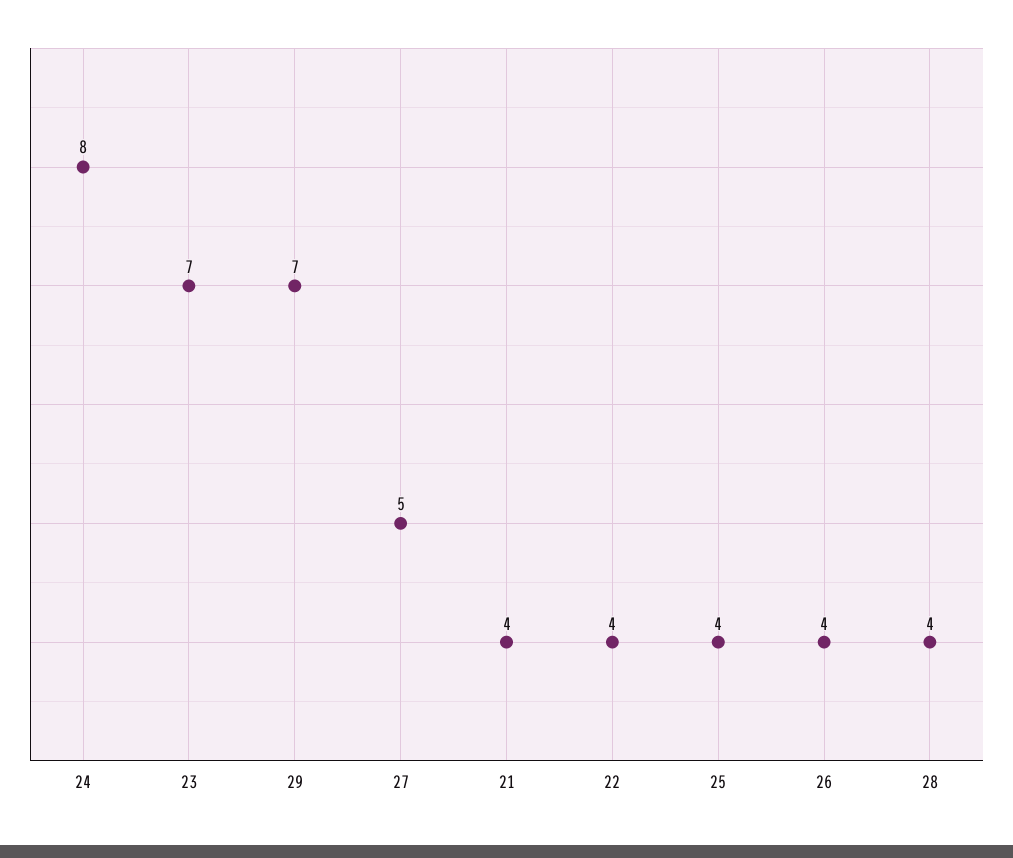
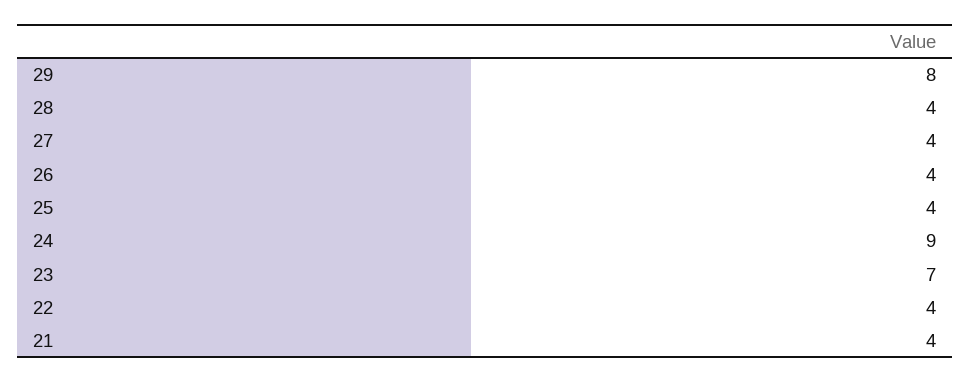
  {
-   "24": 8,
+   "24": 9,
    "23": 7,
-   "29": 7,
+   "29": 8,
-   "27": 5,
+   "27": 4,
    "21": 4,
    "22": 4,
    "25": 4,
    "26": 4,
    "28": 4
  }

